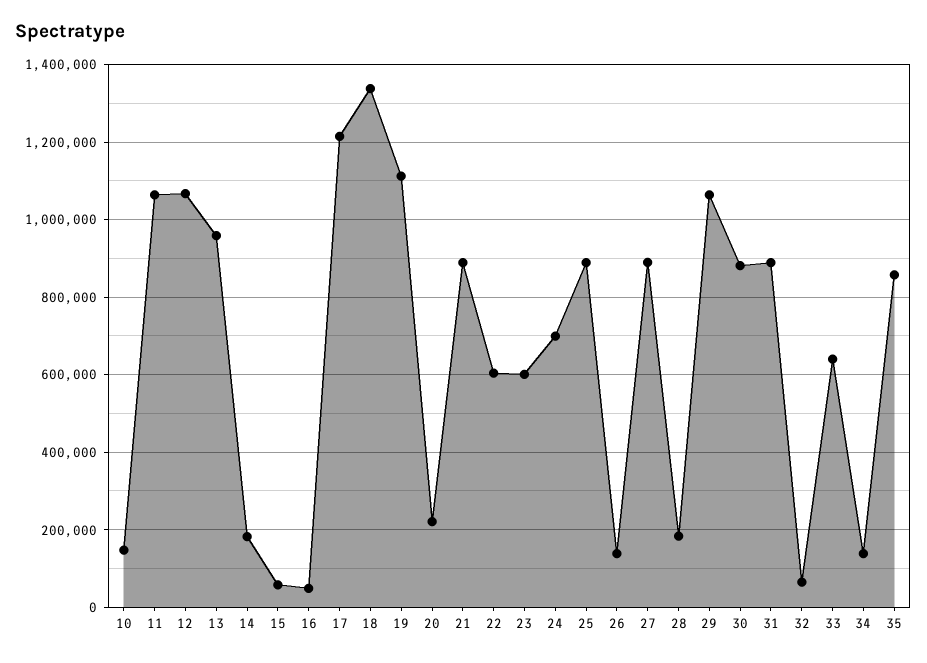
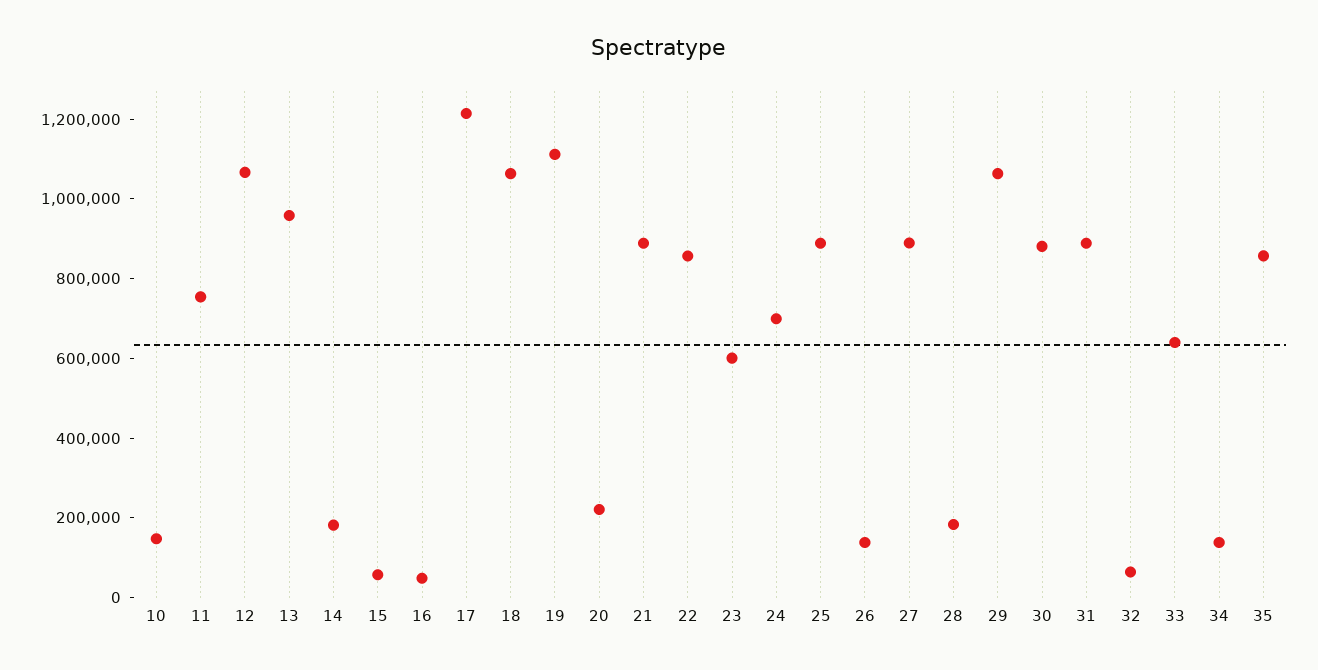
  {
    "10": 140000,
-   "11": 1060000,
+   "11": 750000,
    "12": 1060000,
    "13": 960000,
    "14": 180000,
    "15": 60000,
    "16": 40000,
    "17": 1220000,
-   "18": 1340000,
+   "18": 1050000,
    "19": 1120000,
    "20": 220000,
    "21": 880000,
-   "22": 600000,
+   "22": 850000,
    "23": 600000,
    "24": 700000,
    "25": 880000,
    "26": 140000,
    "27": 880000,
    "28": 180000,
    "29": 1060000,
    "30": 880000,
    "31": 880000,
    "32": 60000,
    "33": 640000,
    "34": 140000,
    "35": 860000
  }

